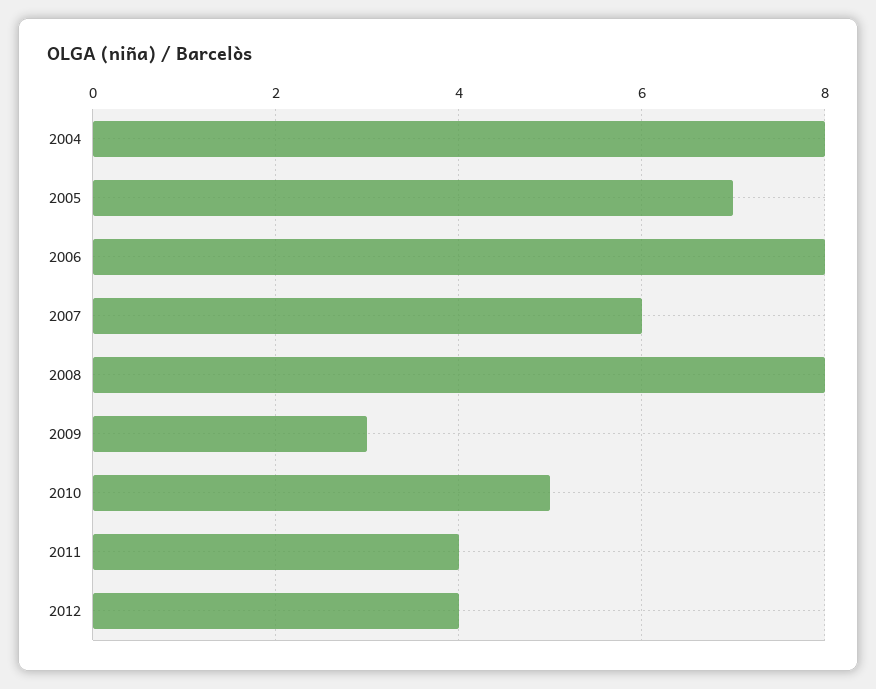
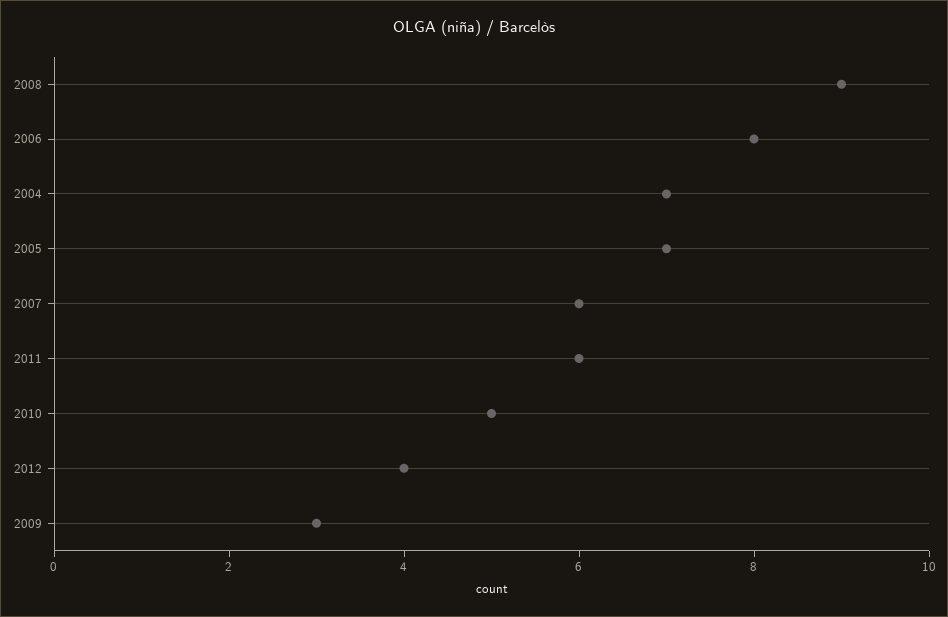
  {
-   "2004": 8,
+   "2004": 7,
    "2005": 7,
    "2006": 8,
    "2007": 6,
-   "2008": 8,
+   "2008": 9,
    "2009": 3,
    "2010": 5,
-   "2011": 4,
+   "2011": 6,
    "2012": 4
  }

